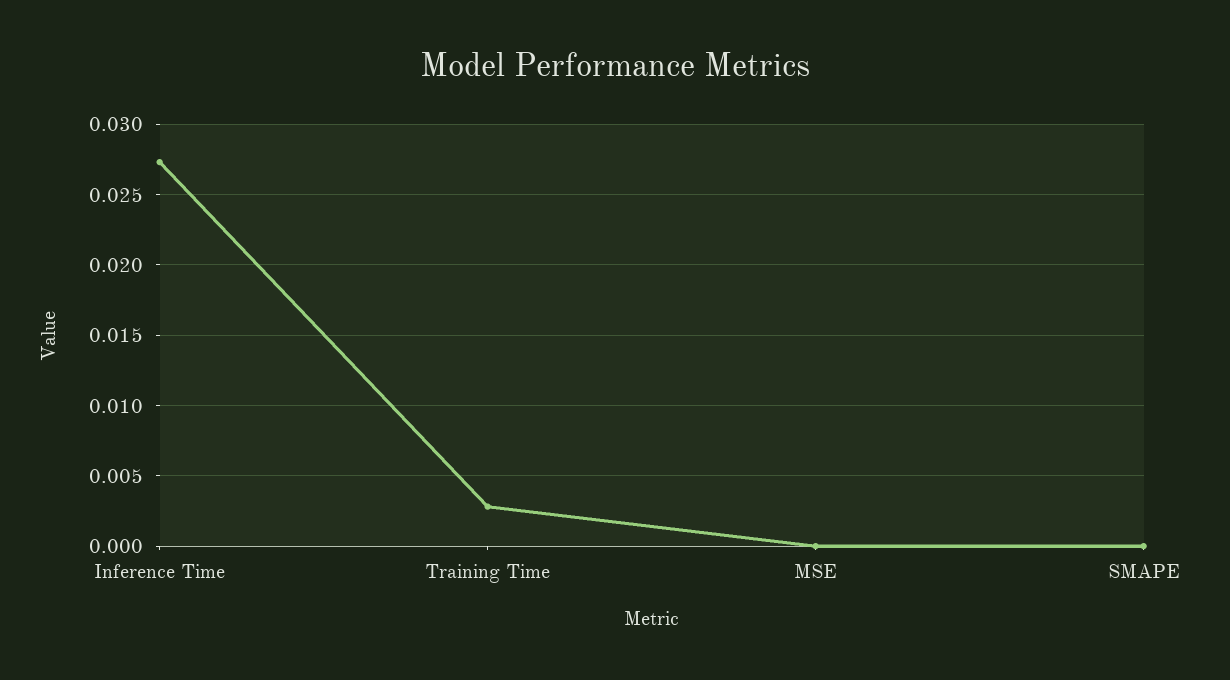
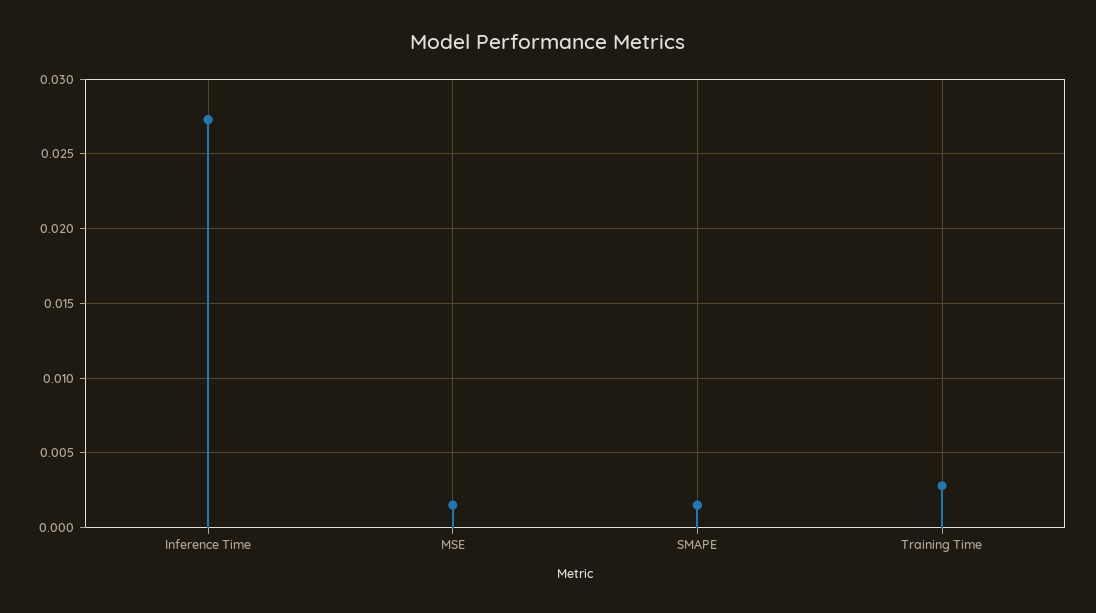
  {
    "Inference Time": 0.0275,
    "Training Time": 0.003,
-   "MSE": 0,
+   "MSE": 0.0015,
-   "SMAPE": 0
+   "SMAPE": 0.0015
  }

